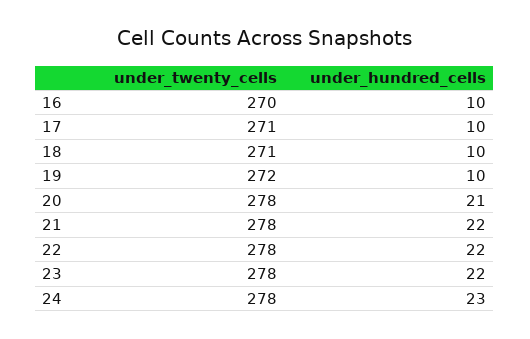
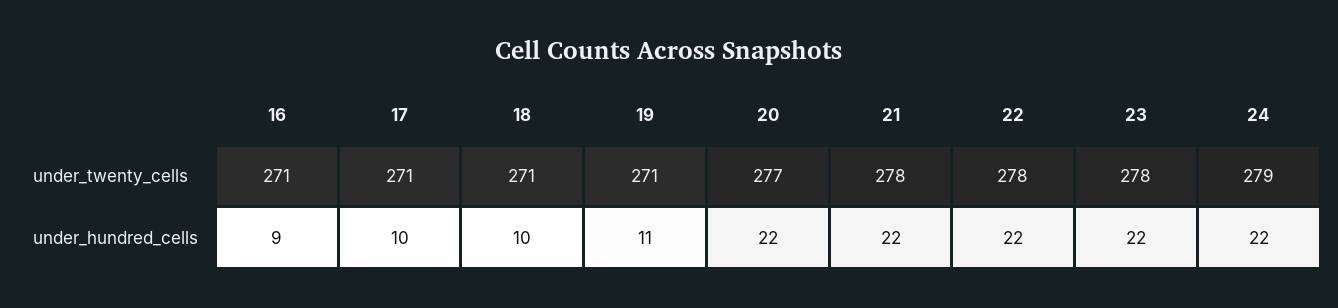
  {
    "under_twenty_cells": {
-     "16": 270,
+     "16": 271,
      "17": 271,
      "18": 271,
-     "19": 272,
+     "19": 271,
-     "20": 278,
+     "20": 277,
      "21": 278,
      "22": 278,
      "23": 278,
-     "24": 278
+     "24": 279
    },
    "under_hundred_cells": {
-     "16": 10,
+     "16": 9,
      "17": 10,
      "18": 10,
-     "19": 10,
+     "19": 11,
-     "20": 21,
+     "20": 22,
      "21": 22,
      "22": 22,
      "23": 22,
-     "24": 23
+     "24": 22
    }
  }

